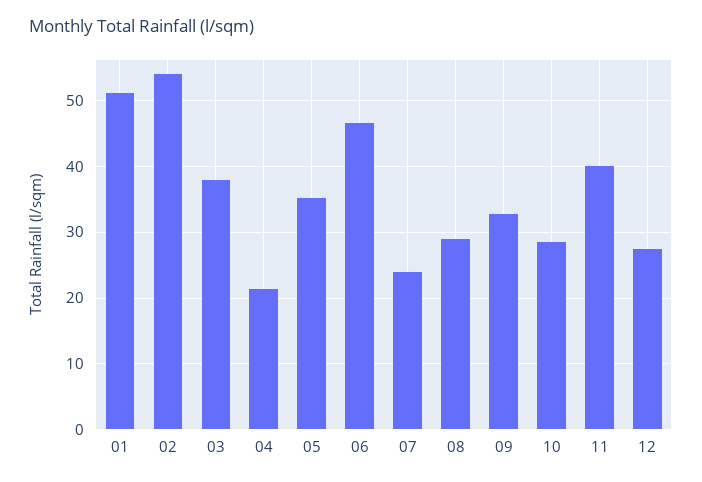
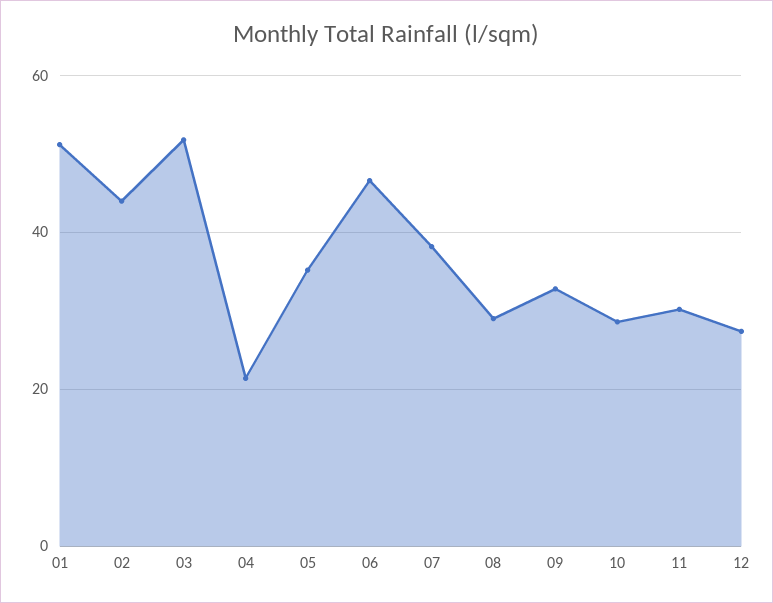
  {
    "01": 51,
-   "02": 54,
+   "02": 44,
-   "03": 38,
+   "03": 52,
    "04": 21,
    "05": 35,
    "06": 47,
-   "07": 24,
+   "07": 38,
    "08": 29,
    "09": 33,
    "10": 29,
-   "11": 40,
+   "11": 30,
    "12": 27
  }

